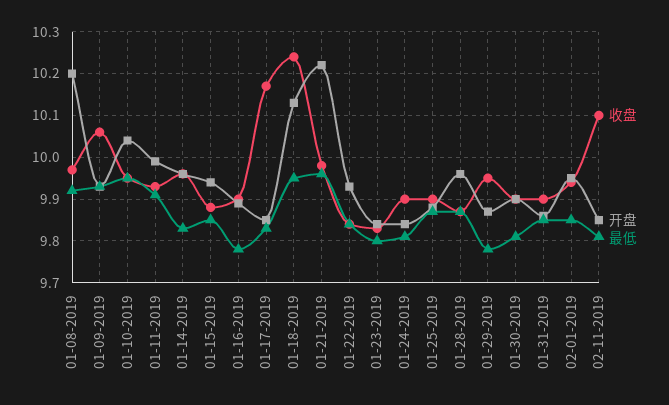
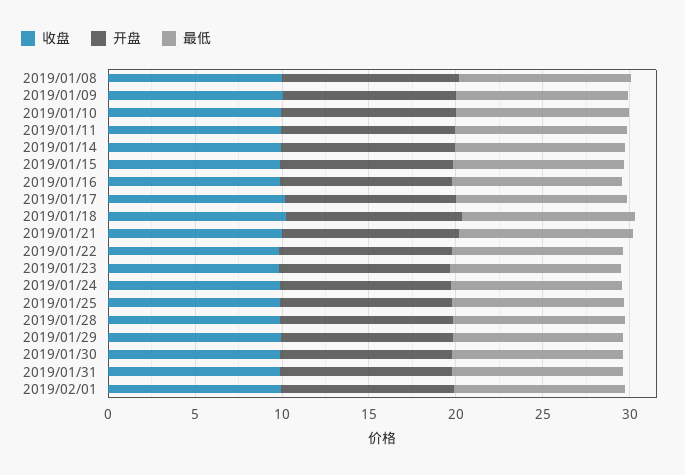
  {
    "收盘": {
      "01-08-2019": 9.95,
      "01-09-2019": 10.05,
      "01-10-2019": 9.95,
      "01-11-2019": 9.95,
      "01-14-2019": 9.95,
      "01-15-2019": 9.9,
      "01-16-2019": 9.9,
      "01-17-2019": 10.15,
      "01-18-2019": 10.25,
      "01-21-2019": 10,
      "01-22-2019": 9.85,
      "01-23-2019": 9.85,
      "01-24-2019": 9.9,
      "01-25-2019": 9.9,
      "01-28-2019": 9.85,
      "01-29-2019": 9.95,
      "01-30-2019": 9.9,
      "01-31-2019": 9.9,
-     "02-01-2019": 9.95,
+     "02-01-2019": 9.95
-     "02-11-2019": 10.1
    },
    "开盘": {
      "01-08-2019": 10.2,
      "01-09-2019": 9.95,
      "01-10-2019": 10.05,
      "01-11-2019": 10,
      "01-14-2019": 9.95,
      "01-15-2019": 9.95,
      "01-16-2019": 9.9,
      "01-17-2019": 9.85,
      "01-18-2019": 10.15,
      "01-21-2019": 10.2,
      "01-22-2019": 9.95,
      "01-23-2019": 9.85,
      "01-24-2019": 9.85,
      "01-25-2019": 9.9,
      "01-28-2019": 9.95,
      "01-29-2019": 9.85,
      "01-30-2019": 9.9,
      "01-31-2019": 9.85,
-     "02-01-2019": 9.95,
+     "02-01-2019": 9.95
-     "02-11-2019": 9.85
    },
    "最低": {
      "01-08-2019": 9.9,
      "01-09-2019": 9.95,
      "01-10-2019": 9.95,
      "01-11-2019": 9.9,
      "01-14-2019": 9.85,
      "01-15-2019": 9.85,
      "01-16-2019": 9.8,
      "01-17-2019": 9.85,
      "01-18-2019": 9.95,
      "01-21-2019": 9.95,
      "01-22-2019": 9.85,
      "01-23-2019": 9.8,
      "01-24-2019": 9.8,
      "01-25-2019": 9.85,
      "01-28-2019": 9.85,
      "01-29-2019": 9.8,
      "01-30-2019": 9.8,
      "01-31-2019": 9.85,
-     "02-01-2019": 9.85,
+     "02-01-2019": 9.85
-     "02-11-2019": 9.8
    }
  }

